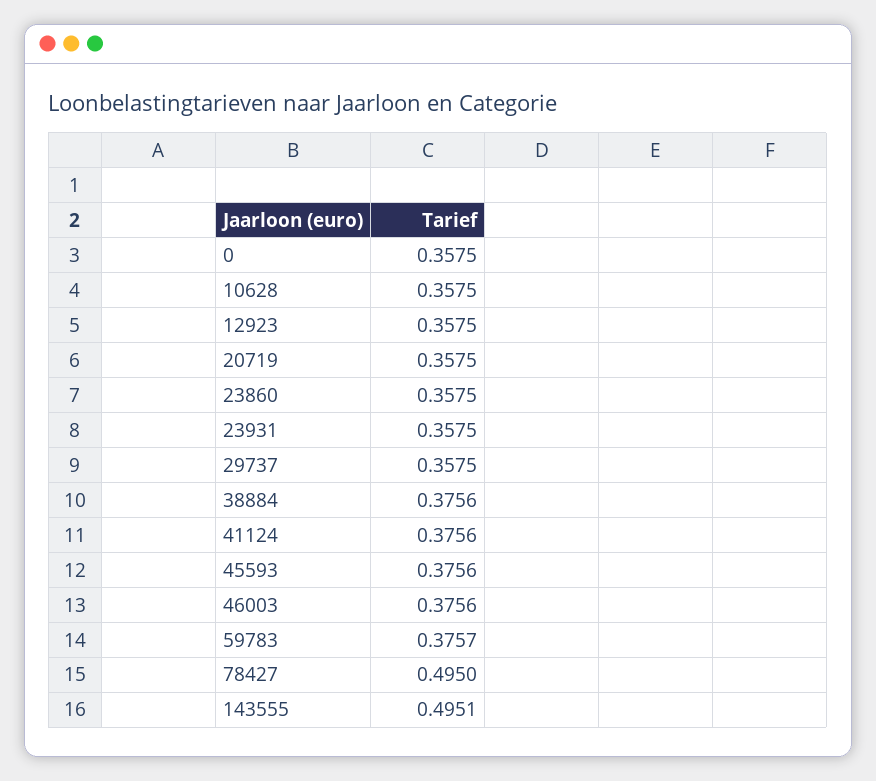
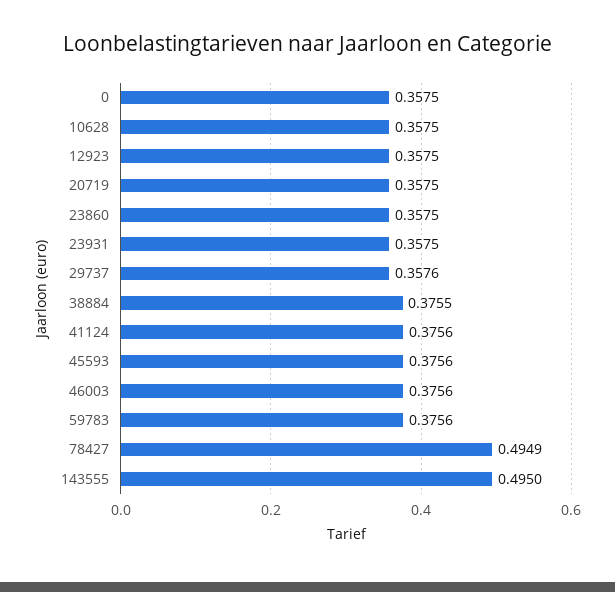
  {
    "0": 0.3575,
    "10628": 0.3575,
    "12923": 0.3575,
    "20719": 0.3575,
    "23860": 0.3575,
    "23931": 0.3575,
-   "29737": 0.3575,
+   "29737": 0.3576,
-   "38884": 0.3756,
+   "38884": 0.3755,
    "41124": 0.3756,
    "45593": 0.3756,
    "46003": 0.3756,
-   "59783": 0.3757,
+   "59783": 0.3756,
-   "78427": 0.495,
+   "78427": 0.4949,
-   "143555": 0.4951
+   "143555": 0.495
  }

